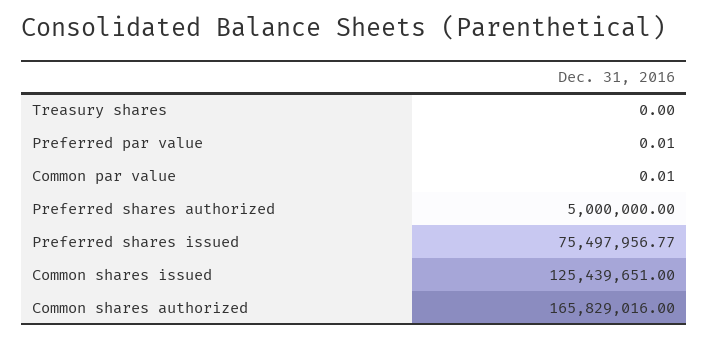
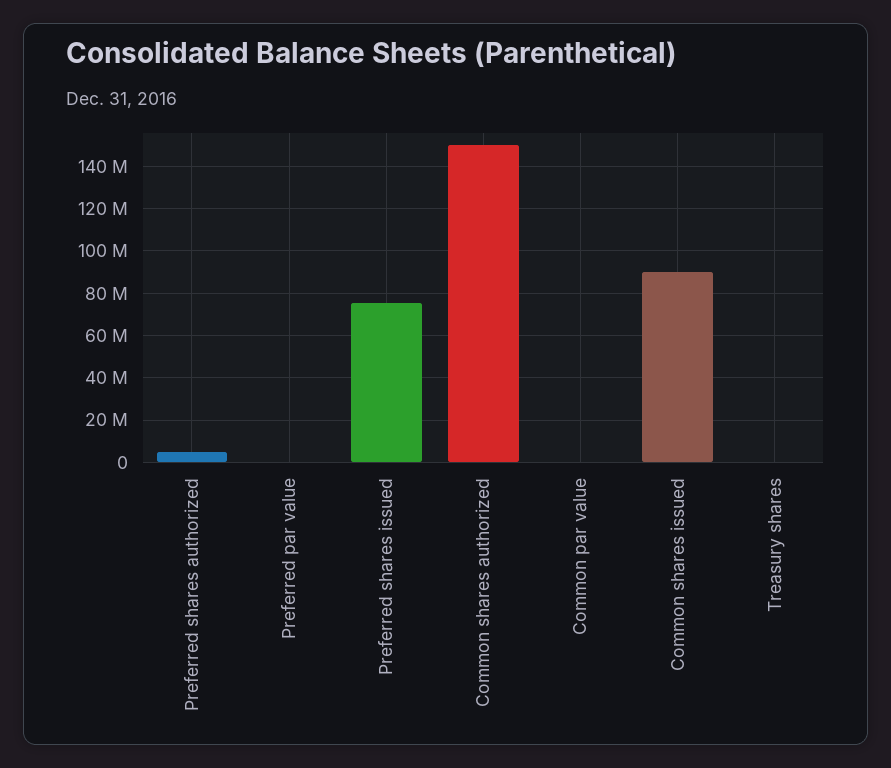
  {
    "Treasury shares": 0,
    "Preferred par value": 0.01,
    "Common par value": 0.01,
    "Preferred shares authorized": 5000000,
    "Preferred shares issued": 75497956.77,
-   "Common shares issued": 125439651,
+   "Common shares issued": 90000000,
-   "Common shares authorized": 165829016
+   "Common shares authorized": 150000000
  }

